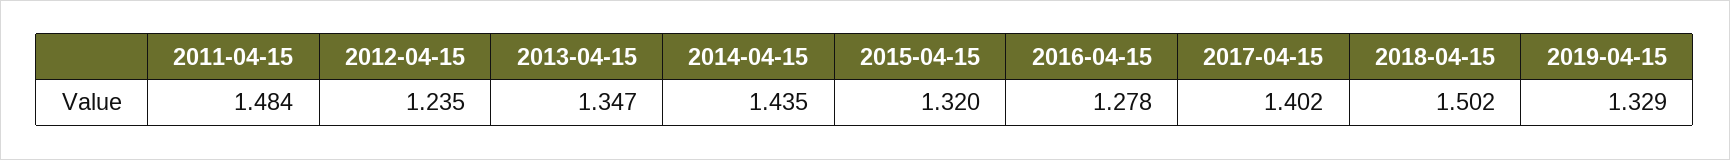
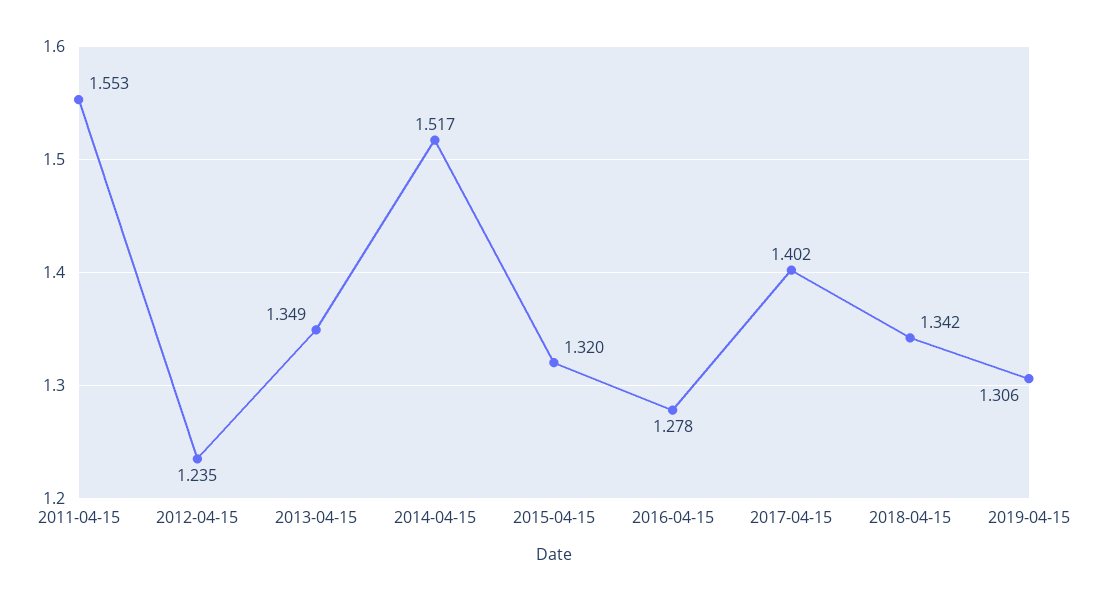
  {
-   "2011-04-15": 1.484,
+   "2011-04-15": 1.553,
    "2012-04-15": 1.235,
-   "2013-04-15": 1.347,
+   "2013-04-15": 1.349,
-   "2014-04-15": 1.435,
+   "2014-04-15": 1.517,
    "2015-04-15": 1.32,
    "2016-04-15": 1.278,
    "2017-04-15": 1.402,
-   "2018-04-15": 1.502,
+   "2018-04-15": 1.342,
-   "2019-04-15": 1.329
+   "2019-04-15": 1.306
  }

